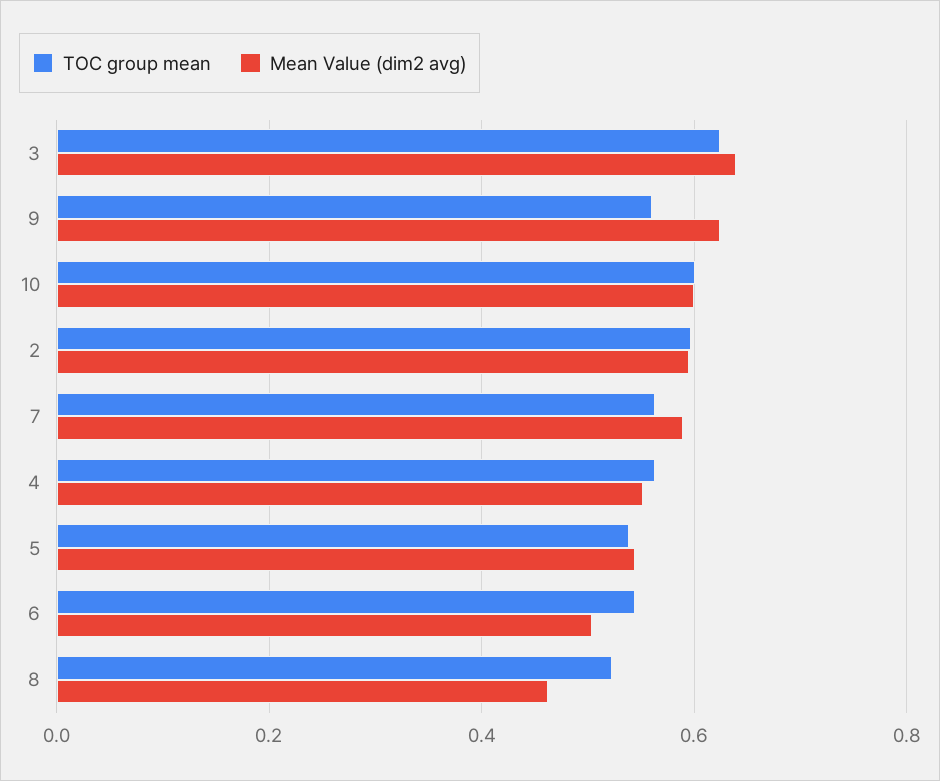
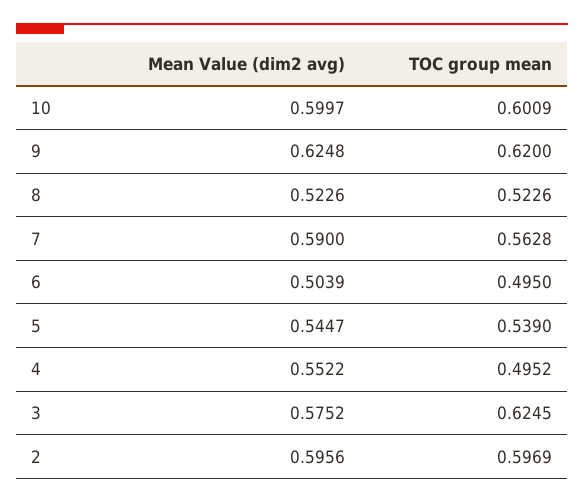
  {
    "TOC group mean": {
      "3": 0.6245,
-     "9": 0.56,
+     "9": 0.62,
      "10": 0.6009,
      "2": 0.5969,
      "7": 0.5628,
-     "4": 0.56,
+     "4": 0.4952,
      "5": 0.539,
-     "6": 0.54,
+     "6": 0.495,
      "8": 0.5226
    },
    "Mean Value (dim2 avg)": {
-     "3": 0.64,
+     "3": 0.5752,
      "9": 0.6248,
      "10": 0.5997,
      "2": 0.5956,
      "7": 0.59,
      "4": 0.5522,
      "5": 0.5447,
      "6": 0.5039,
-     "8": 0.46
+     "8": 0.5226
    }
  }

